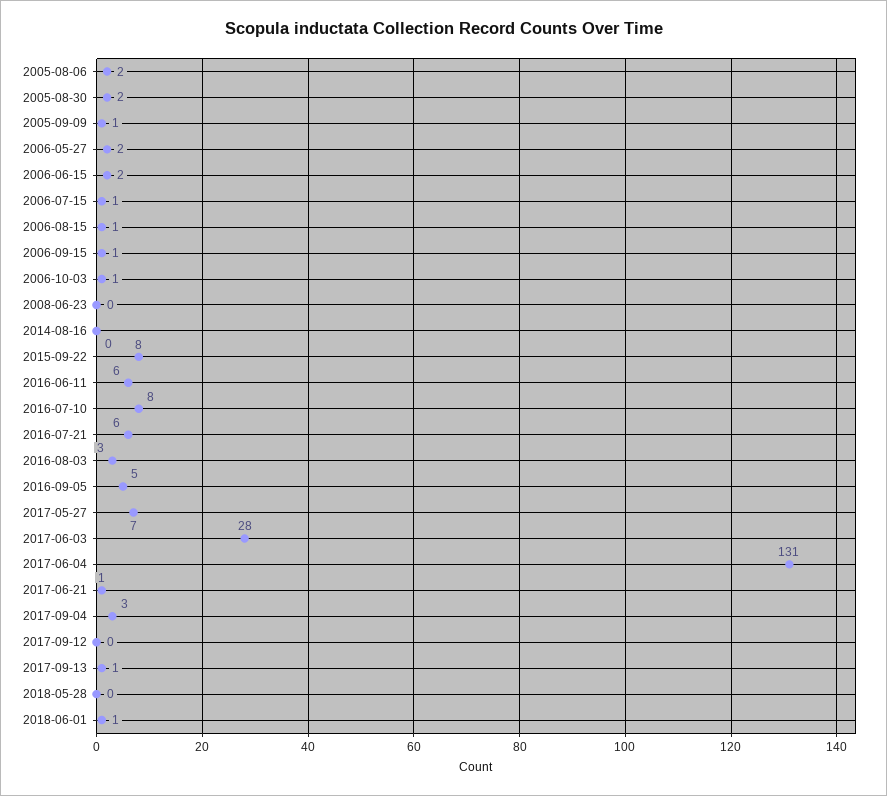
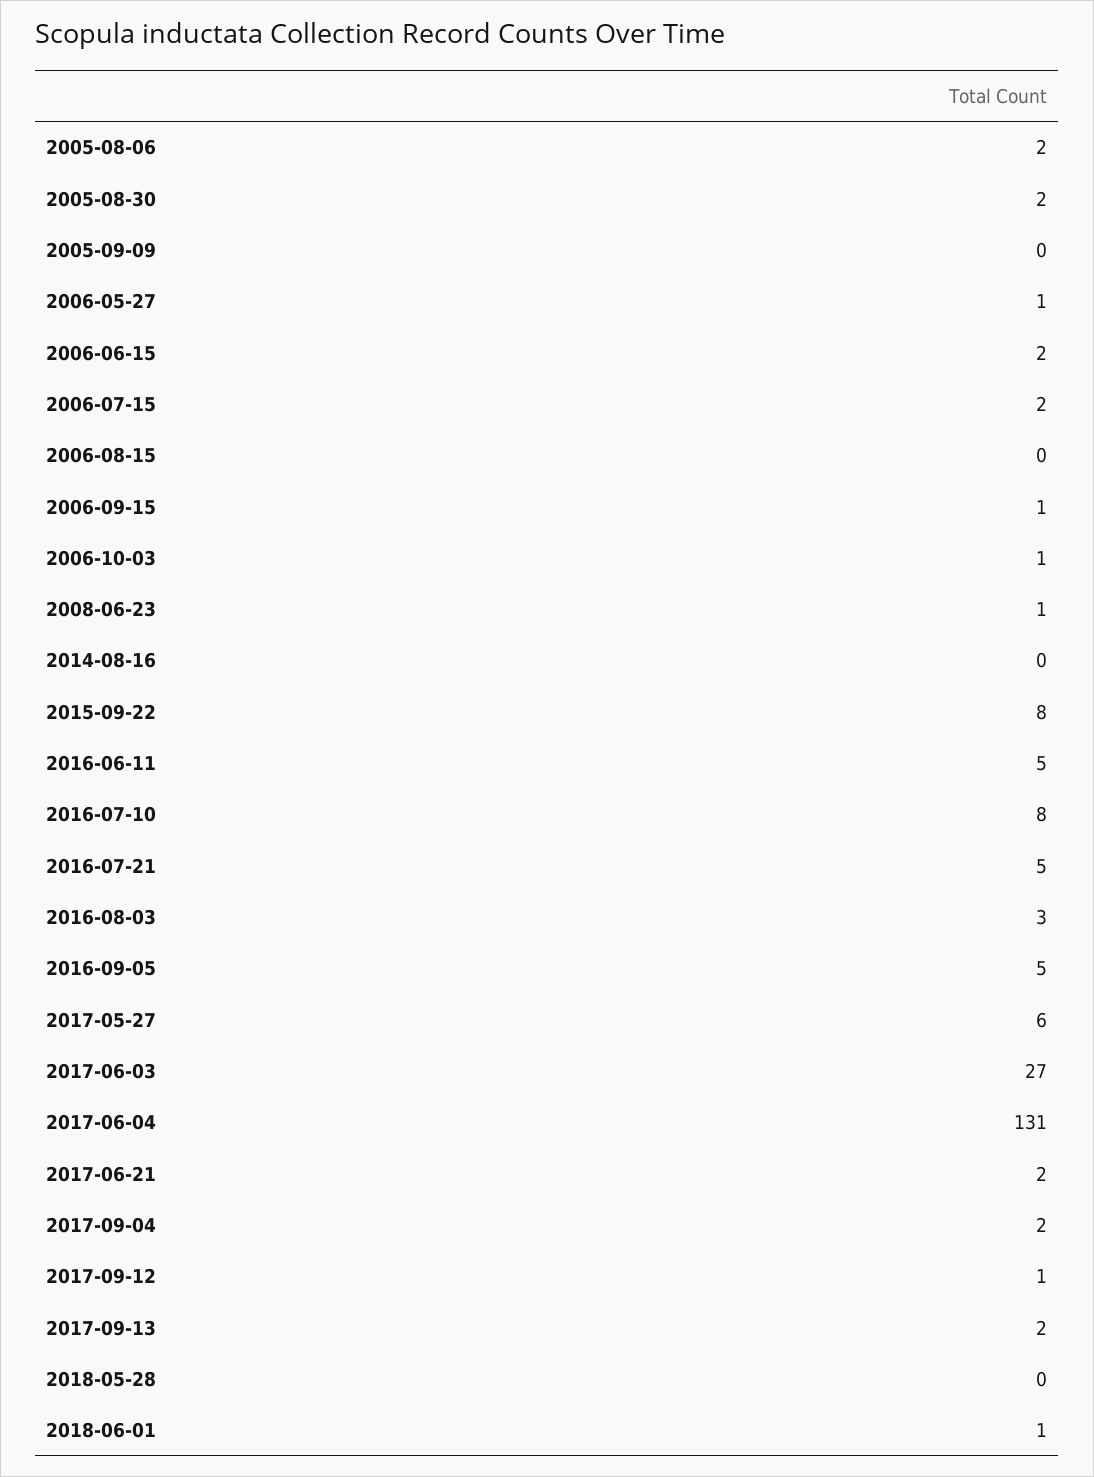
  {
    "2005-08-06": 2,
    "2005-08-30": 2,
-   "2005-09-09": 1,
+   "2005-09-09": 0,
-   "2006-05-27": 2,
+   "2006-05-27": 1,
    "2006-06-15": 2,
-   "2006-07-15": 1,
+   "2006-07-15": 2,
-   "2006-08-15": 1,
+   "2006-08-15": 0,
    "2006-09-15": 1,
    "2006-10-03": 1,
-   "2008-06-23": 0,
+   "2008-06-23": 1,
    "2014-08-16": 0,
    "2015-09-22": 8,
-   "2016-06-11": 6,
+   "2016-06-11": 5,
    "2016-07-10": 8,
-   "2016-07-21": 6,
+   "2016-07-21": 5,
    "2016-08-03": 3,
    "2016-09-05": 5,
-   "2017-05-27": 7,
+   "2017-05-27": 6,
-   "2017-06-03": 28,
+   "2017-06-03": 27,
    "2017-06-04": 131,
-   "2017-06-21": 1,
+   "2017-06-21": 2,
-   "2017-09-04": 3,
+   "2017-09-04": 2,
-   "2017-09-12": 0,
+   "2017-09-12": 1,
-   "2017-09-13": 1,
+   "2017-09-13": 2,
    "2018-05-28": 0,
    "2018-06-01": 1
  }

